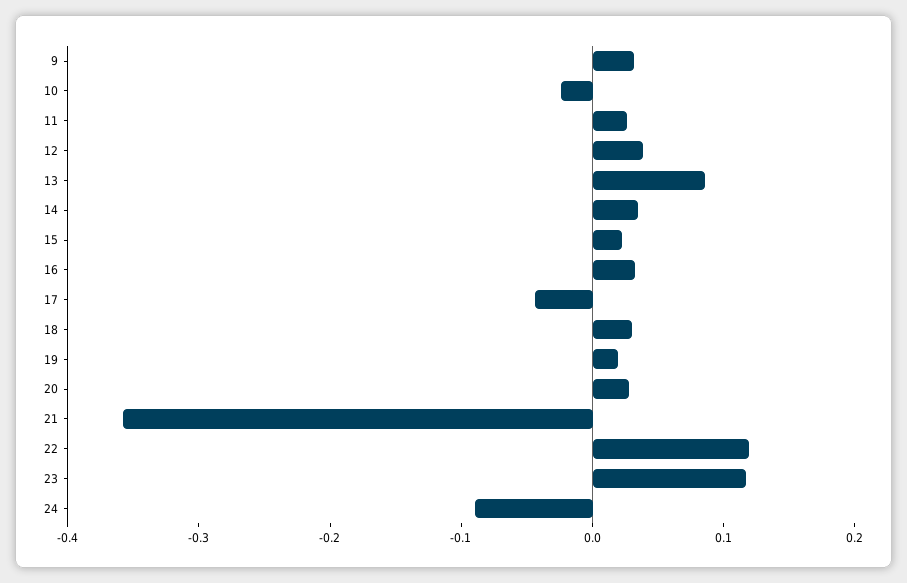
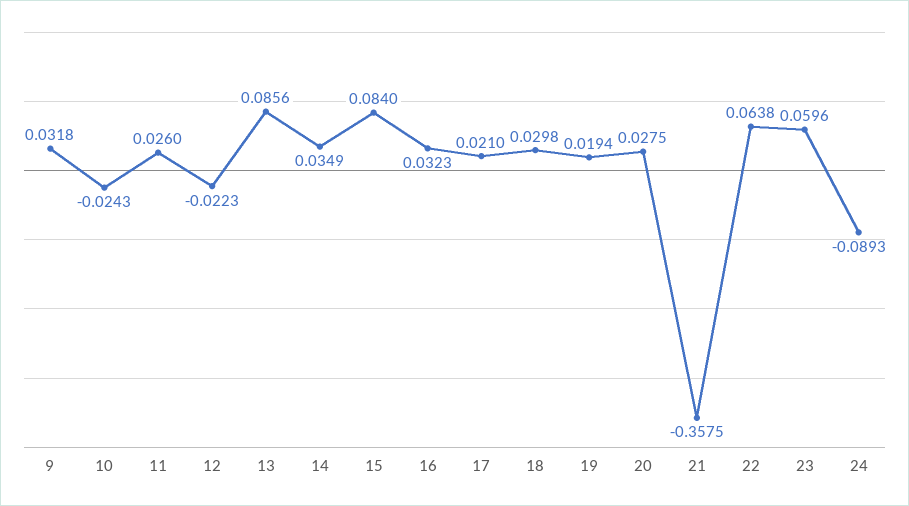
  {
    "9": 0.0318,
    "10": -0.0243,
    "11": 0.026,
-   "12": 0.04,
+   "12": -0.0223,
    "13": 0.0856,
    "14": 0.0349,
-   "15": 0.02,
+   "15": 0.084,
    "16": 0.0323,
-   "17": -0.04,
+   "17": 0.021,
    "18": 0.0298,
    "19": 0.0194,
    "20": 0.0275,
    "21": -0.3575,
-   "22": 0.12,
+   "22": 0.0638,
-   "23": 0.12,
+   "23": 0.0596,
    "24": -0.0893
  }

